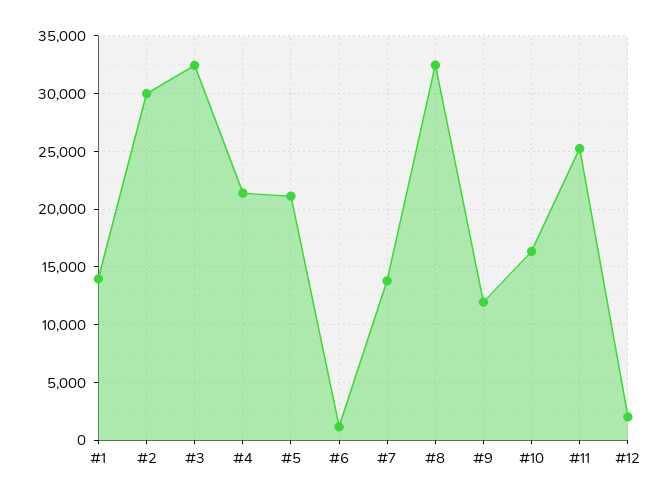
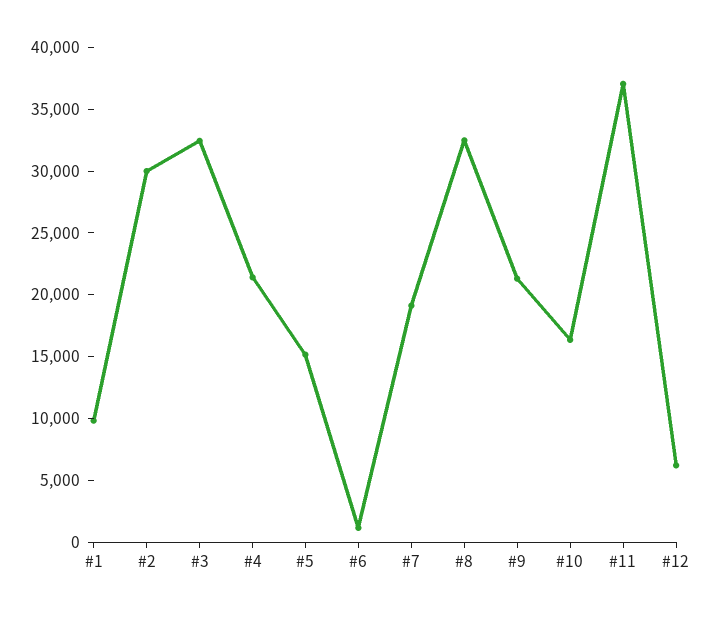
  {
-   "#1": 14000,
+   "#1": 10000,
    "#2": 30000,
    "#3": 32000,
    "#4": 21000,
-   "#5": 21000,
+   "#5": 15000,
    "#6": 1000,
-   "#7": 14000,
+   "#7": 19000,
    "#8": 32000,
-   "#9": 12000,
+   "#9": 21000,
    "#10": 16000,
-   "#11": 25000,
+   "#11": 37000,
-   "#12": 2000
+   "#12": 6000
  }

